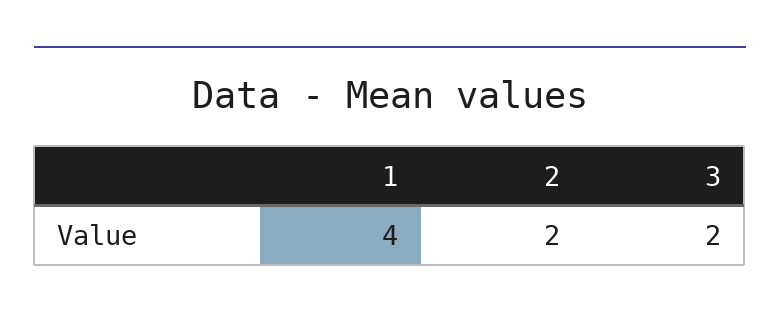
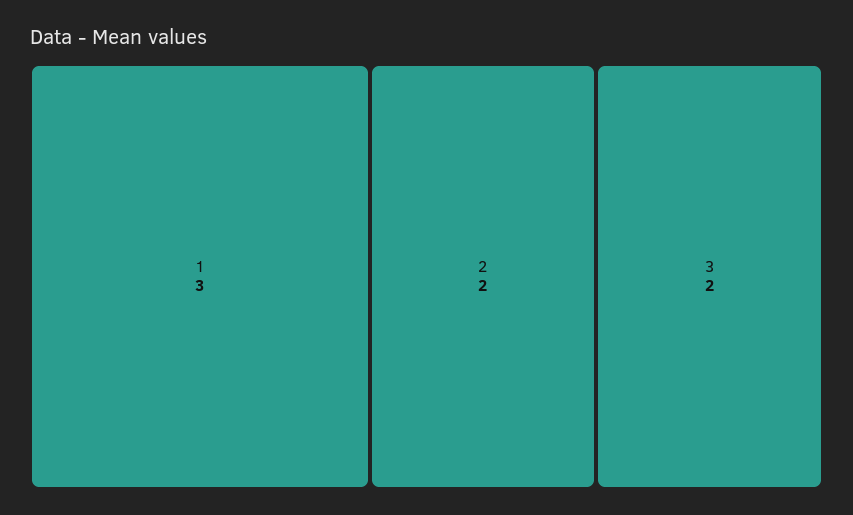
  {
-   "1": 4,
+   "1": 3,
    "2": 2,
    "3": 2
  }

